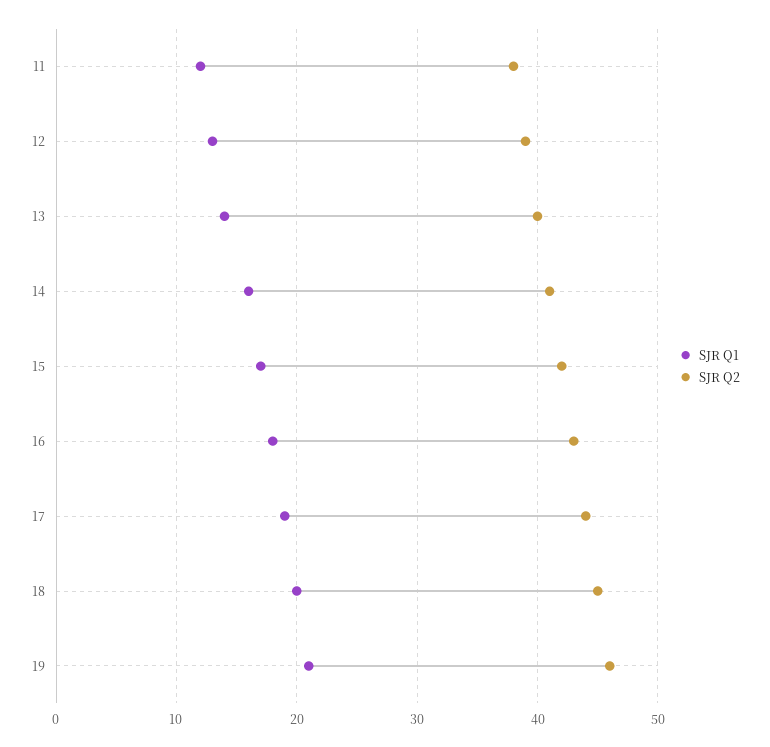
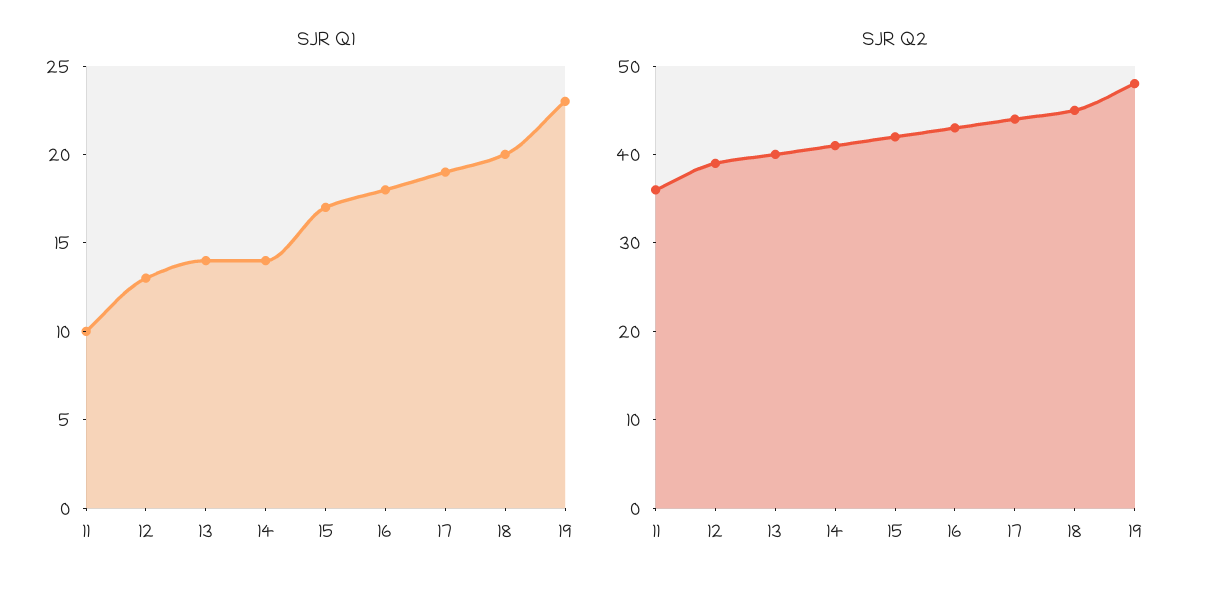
  {
    "SJR Q1": {
-     "11": 12,
+     "11": 10,
      "12": 13,
      "13": 14,
-     "14": 16,
+     "14": 14,
      "15": 17,
      "16": 18,
      "17": 19,
      "18": 20,
-     "19": 21
+     "19": 23
    },
    "SJR Q2": {
-     "11": 38,
+     "11": 36,
      "12": 39,
      "13": 40,
      "14": 41,
      "15": 42,
      "16": 43,
      "17": 44,
      "18": 45,
-     "19": 46
+     "19": 48
    }
  }

